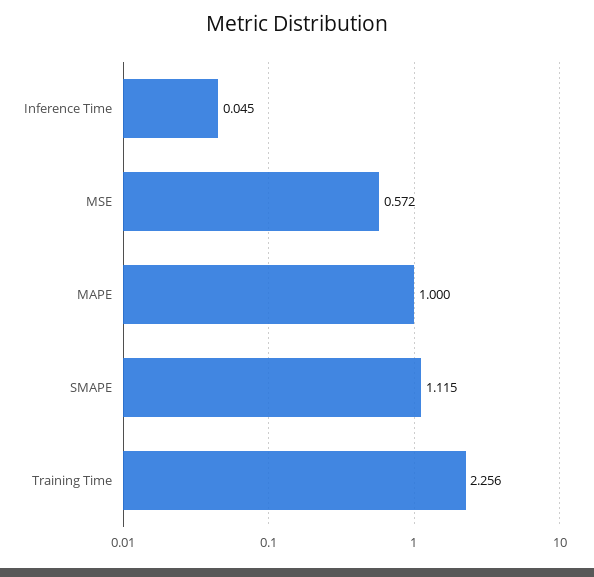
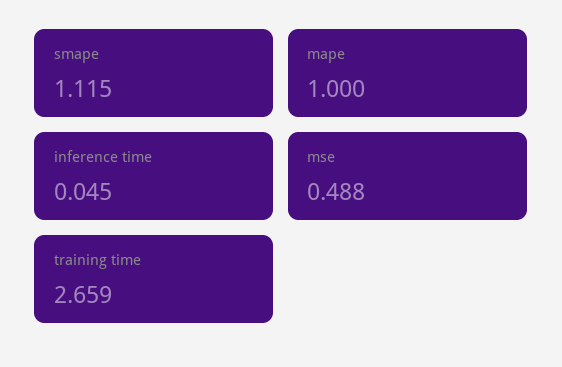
  {
    "Inference Time": 0.045,
-   "MSE": 0.572,
+   "MSE": 0.488,
    "MAPE": 1,
    "SMAPE": 1.115,
-   "Training Time": 2.256
+   "Training Time": 2.659
  }

